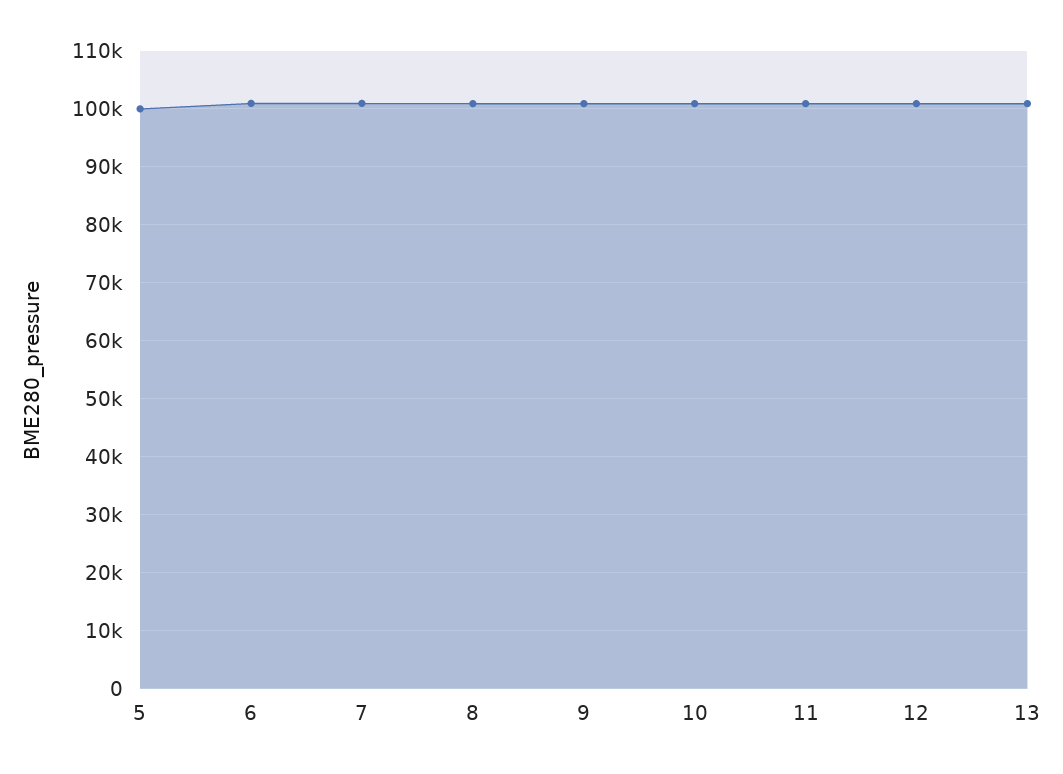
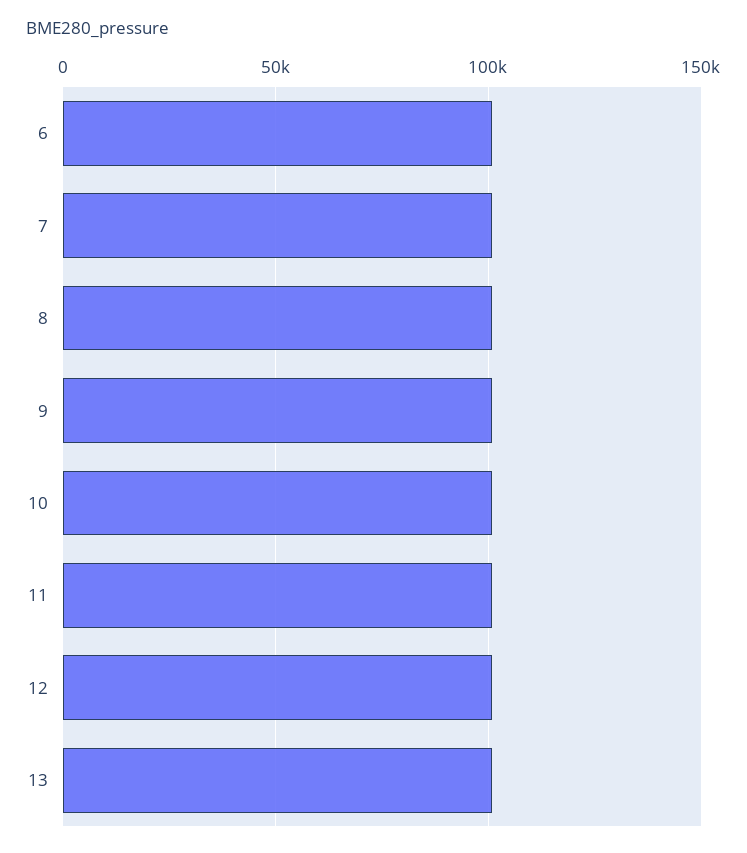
  {
-   "5": 100000,
    "6": 100000,
    "7": 100000,
    "8": 100000,
    "9": 100000,
    "10": 100000,
    "11": 100000,
    "12": 100000,
    "13": 100000
  }

